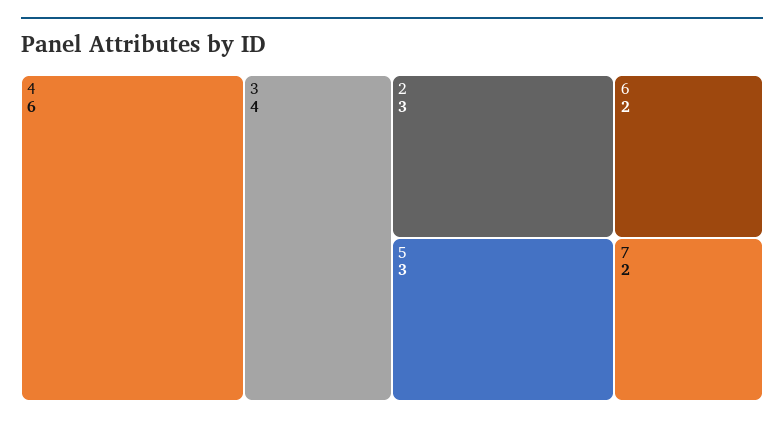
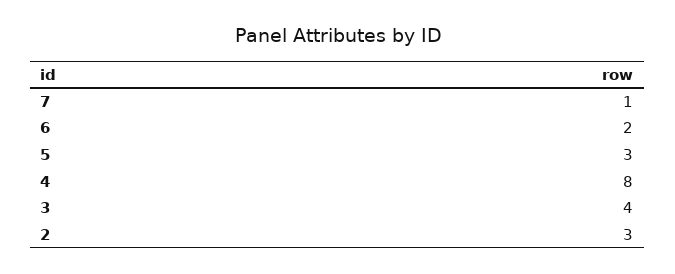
  {
-   "4": 6,
+   "4": 8,
    "3": 4,
    "2": 3,
    "5": 3,
    "6": 2,
-   "7": 2
+   "7": 1
  }

